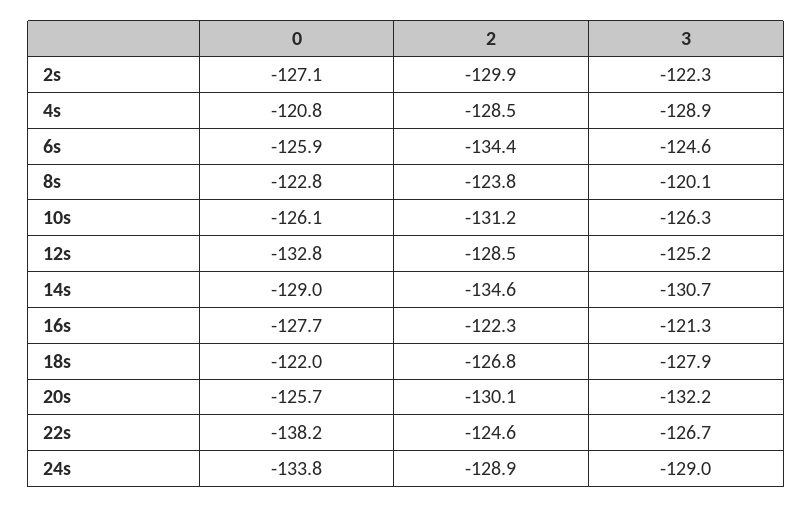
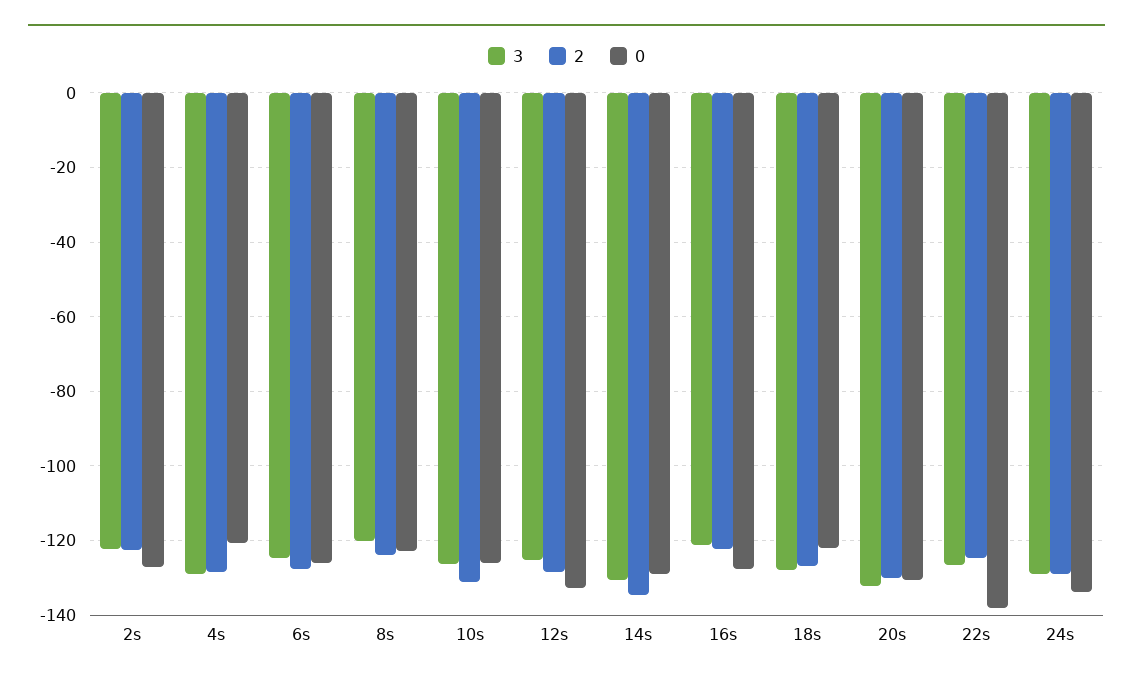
  {
    "0": {
      "2s": -127.1,
      "4s": -120.8,
      "6s": -125.9,
      "8s": -122.8,
      "10s": -126.1,
      "12s": -132.8,
      "14s": -129,
      "16s": -127.7,
      "18s": -122,
-     "20s": -125.7,
+     "20s": -130,
      "22s": -138.2,
      "24s": -133.8
    },
    "2": {
-     "2s": -129.9,
+     "2s": -122,
      "4s": -128.5,
-     "6s": -134.4,
+     "6s": -128,
      "8s": -123.8,
      "10s": -131.2,
      "12s": -128.5,
      "14s": -134.6,
      "16s": -122.3,
      "18s": -126.8,
      "20s": -130.1,
      "22s": -124.6,
      "24s": -128.9
    },
    "3": {
      "2s": -122.3,
      "4s": -128.9,
      "6s": -124.6,
      "8s": -120.1,
      "10s": -126.3,
      "12s": -125.2,
      "14s": -130.7,
      "16s": -121.3,
      "18s": -127.9,
      "20s": -132.2,
      "22s": -126.7,
      "24s": -129
    }
  }

